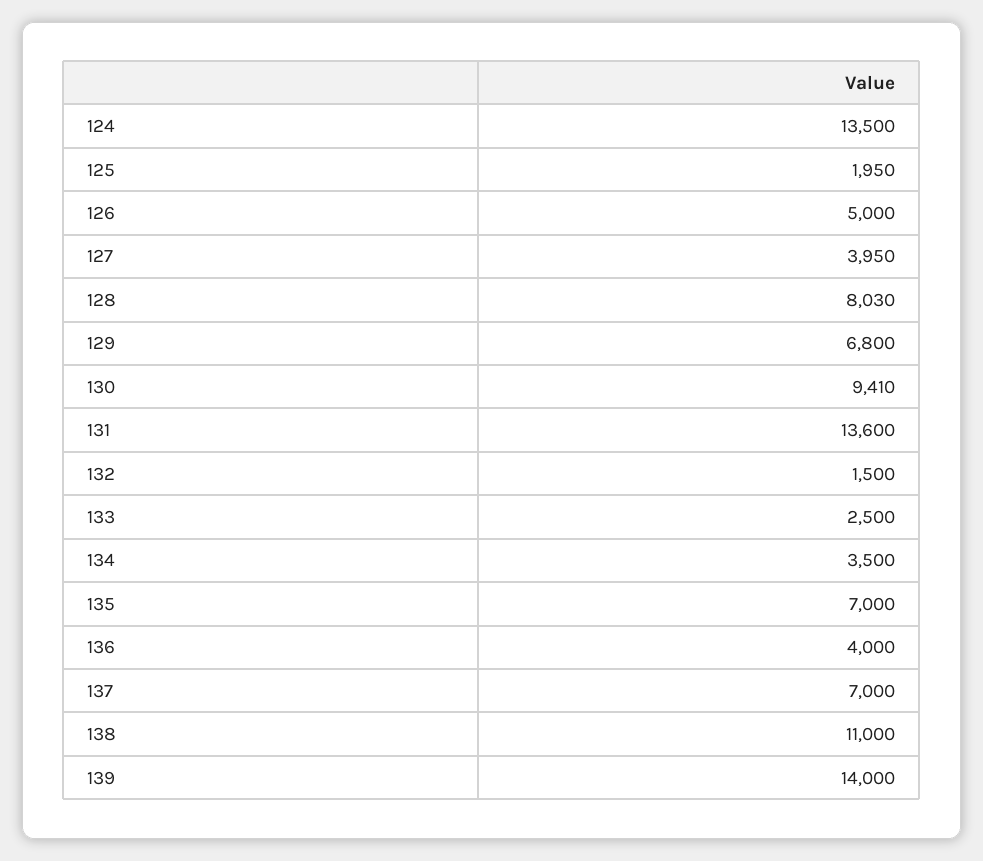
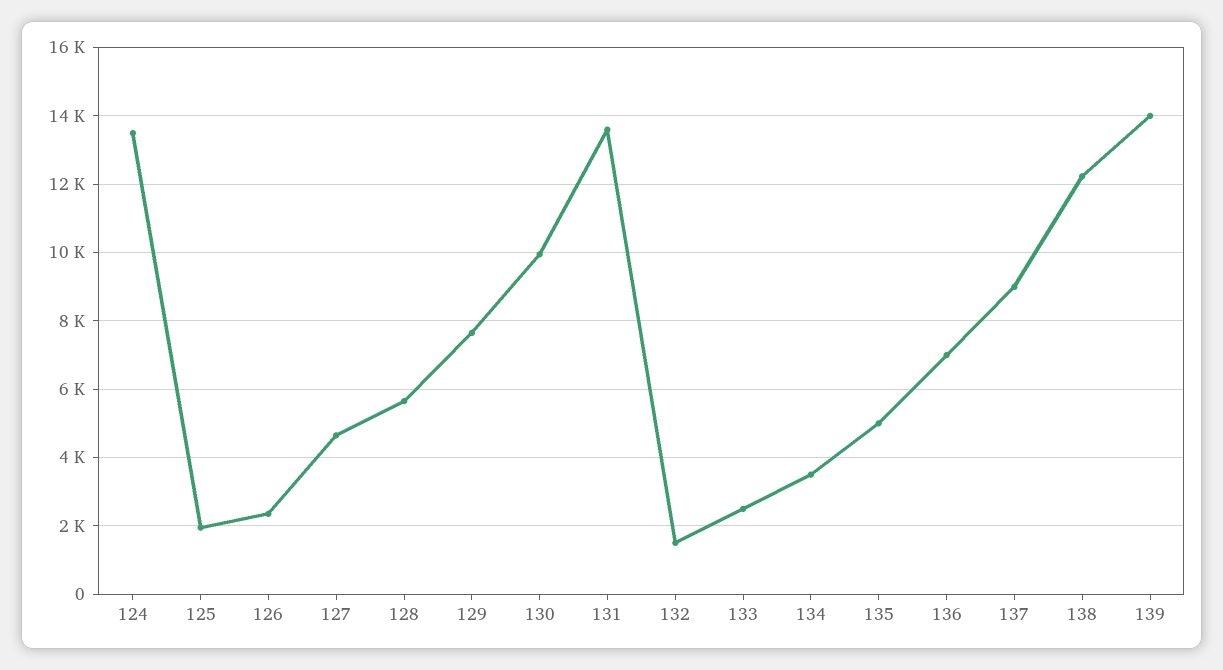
  {
    "124": 13500,
    "125": 1950,
-   "126": 5000,
+   "126": 2400,
-   "127": 3950,
+   "127": 4600,
-   "128": 8030,
+   "128": 5600,
-   "129": 6800,
+   "129": 7600,
-   "130": 9410,
+   "130": 10000,
    "131": 13600,
    "132": 1500,
    "133": 2500,
    "134": 3500,
-   "135": 7000,
+   "135": 5000,
-   "136": 4000,
+   "136": 7000,
-   "137": 7000,
+   "137": 9000,
-   "138": 11000,
+   "138": 12200,
    "139": 14000
  }

